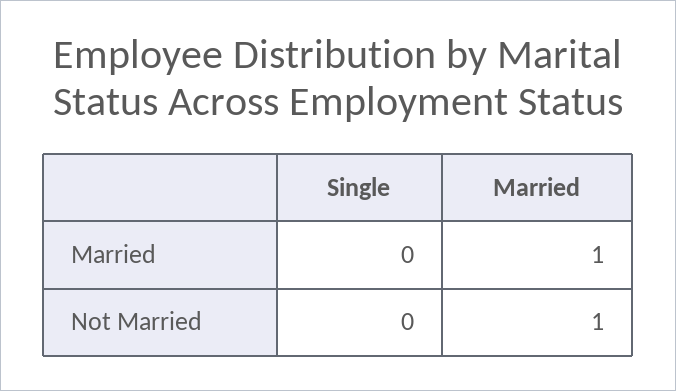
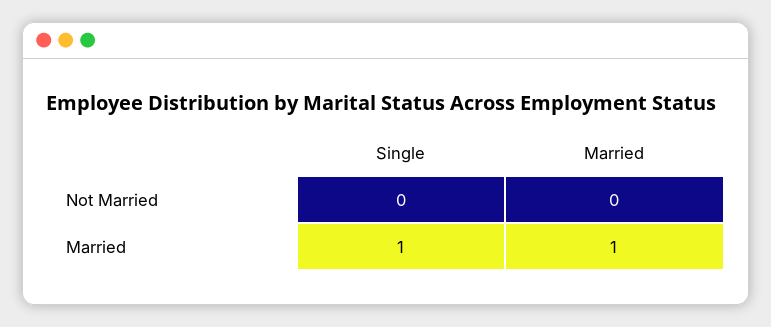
  {
    "Single": {
-     "Married": 0,
+     "Married": 1,
      "Not Married": 0
    },
    "Married": {
      "Married": 1,
-     "Not Married": 1
+     "Not Married": 0
    }
  }

